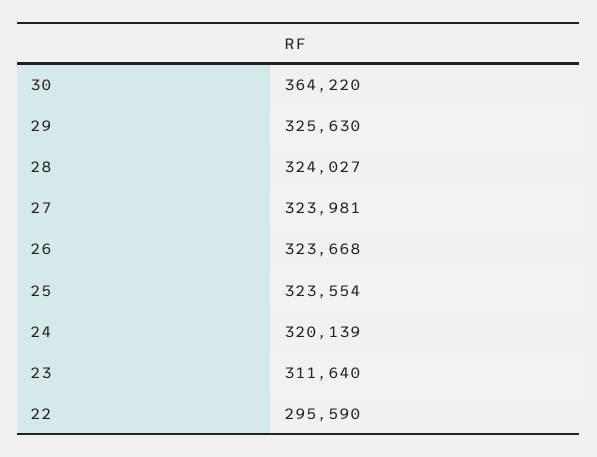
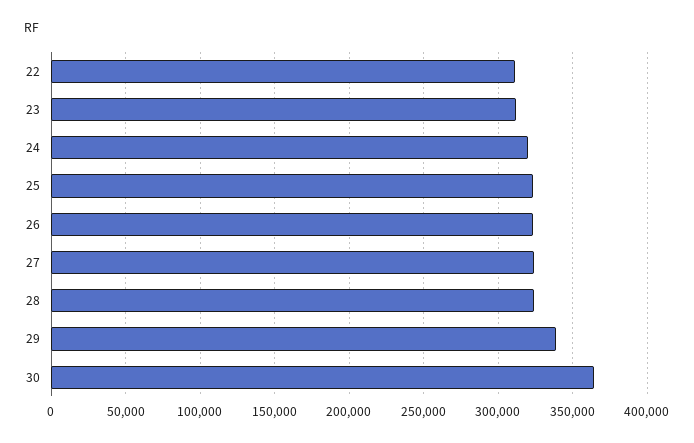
  {
    "30": 364220,
-   "29": 325630,
+   "29": 340000,
    "28": 324027,
    "27": 323981,
    "26": 323668,
    "25": 323554,
    "24": 320139,
    "23": 311640,
-   "22": 295590
+   "22": 310000
  }

